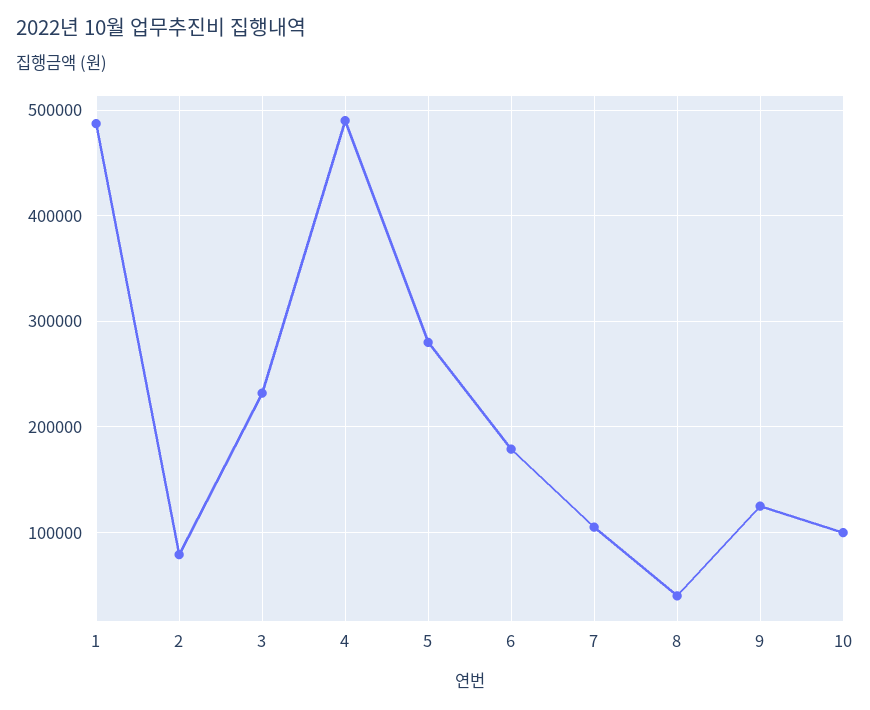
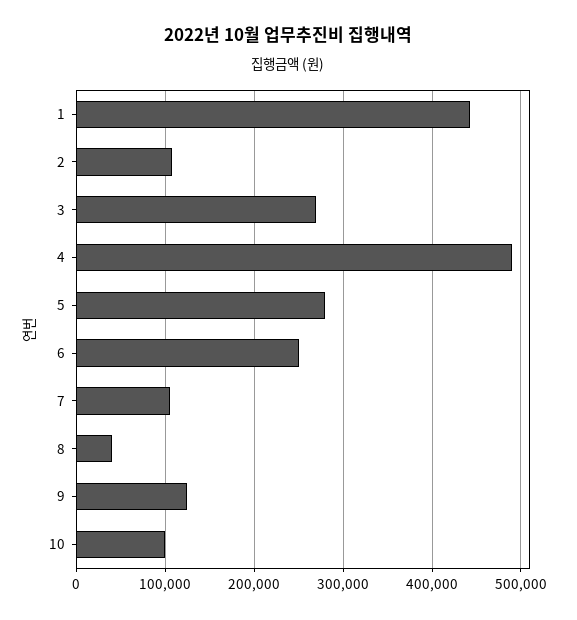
  {
-   "1": 490000,
+   "1": 440000,
-   "2": 80000,
+   "2": 110000,
-   "3": 230000,
+   "3": 270000,
    "4": 490000,
    "5": 280000,
-   "6": 180000,
+   "6": 250000,
    "7": 110000,
    "8": 40000,
    "9": 130000,
    "10": 100000
  }

